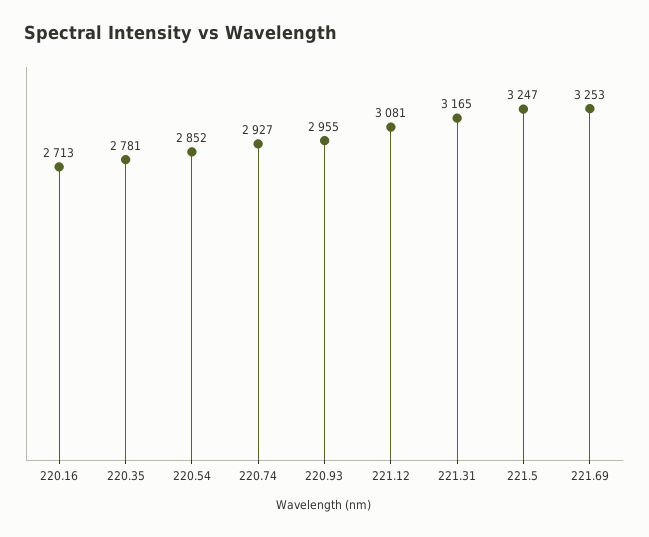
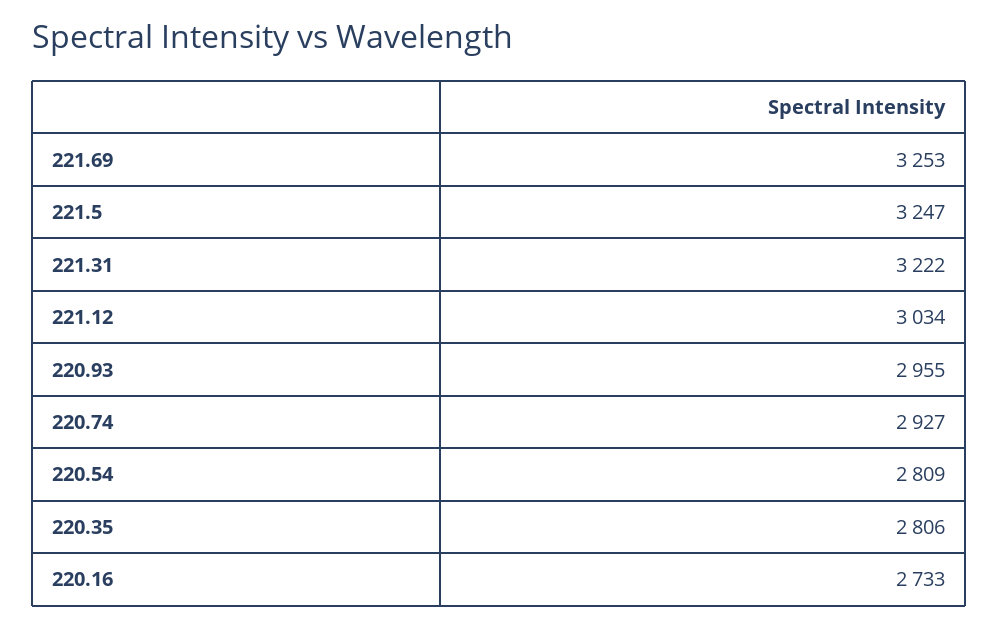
  {
-   "220.16": 2713,
+   "220.16": 2733,
-   "220.35": 2781,
+   "220.35": 2806,
-   "220.54": 2852,
+   "220.54": 2809,
    "220.74": 2927,
    "220.93": 2955,
-   "221.12": 3081,
+   "221.12": 3034,
-   "221.31": 3165,
+   "221.31": 3222,
    "221.5": 3247,
    "221.69": 3253
  }

